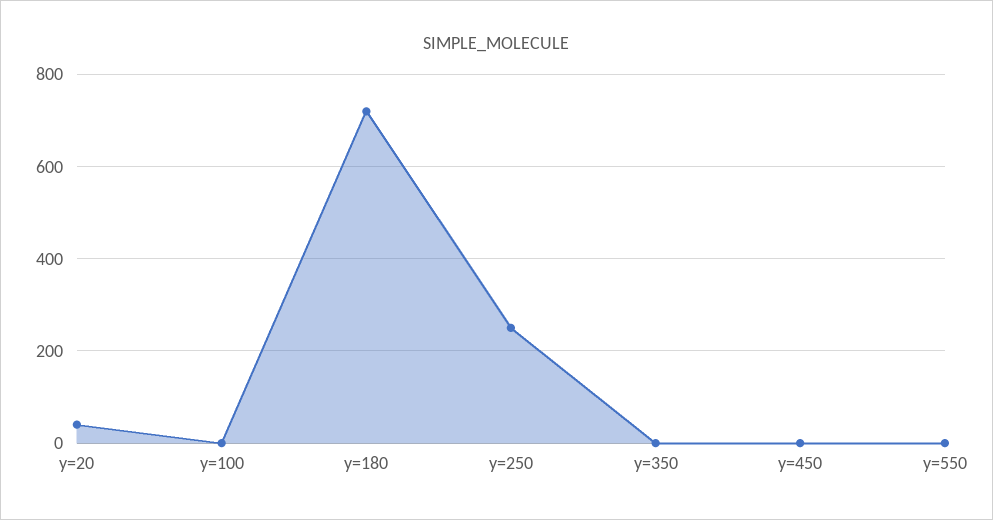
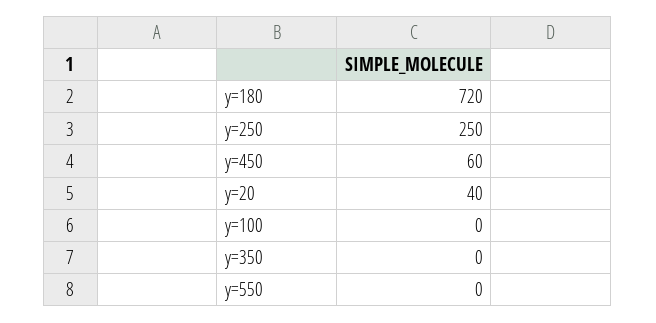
  {
    "y=20": 40,
    "y=100": 0,
    "y=180": 720,
    "y=250": 250,
    "y=350": 0,
-   "y=450": 0,
+   "y=450": 60,
    "y=550": 0
  }

